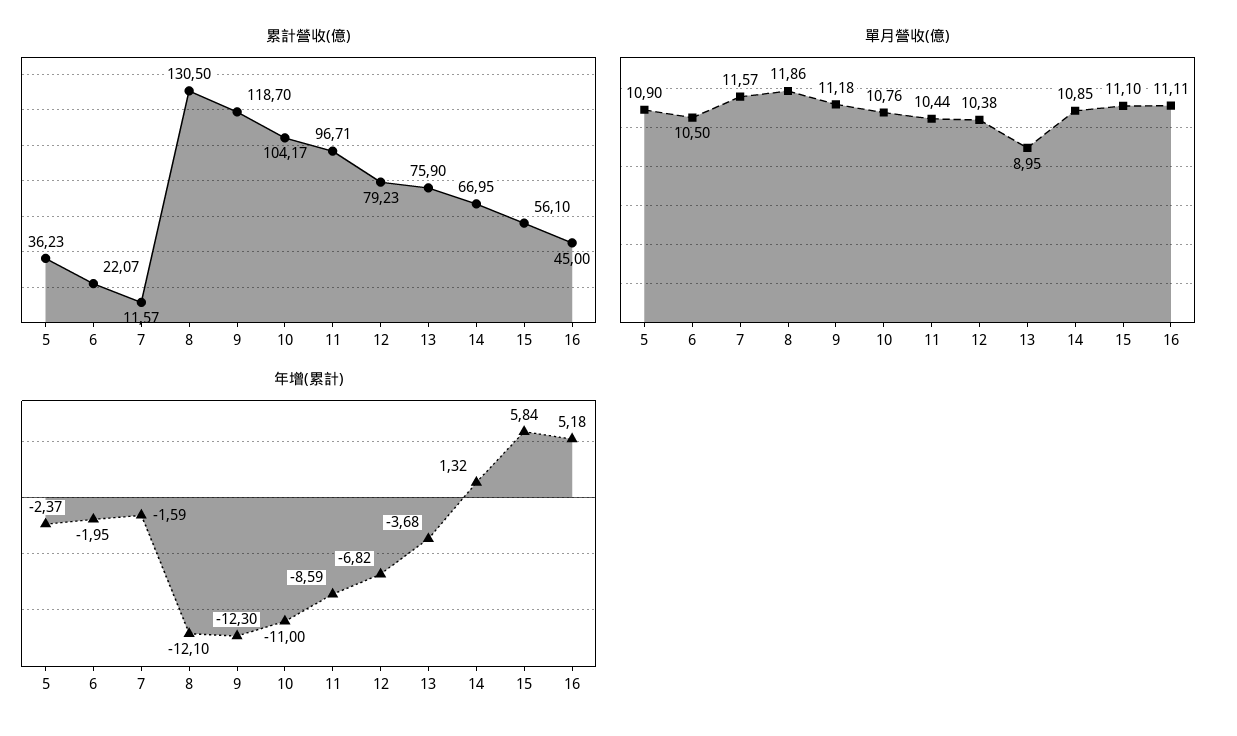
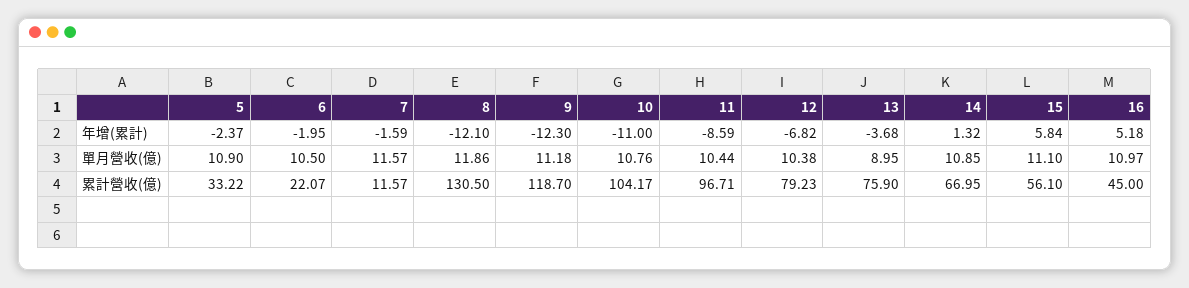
  {
    "累計營收(億)": {
-     "5": 36.23,
+     "5": 33.22,
      "6": 22.07,
      "7": 11.57,
      "8": 130.5,
      "9": 118.7,
      "10": 104.17,
      "11": 96.71,
      "12": 79.23,
      "13": 75.9,
      "14": 66.95,
      "15": 56.1,
      "16": 45
    },
    "單月營收(億)": {
      "5": 10.9,
      "6": 10.5,
      "7": 11.57,
      "8": 11.86,
      "9": 11.18,
      "10": 10.76,
      "11": 10.44,
      "12": 10.38,
      "13": 8.95,
      "14": 10.85,
      "15": 11.1,
-     "16": 11.11
+     "16": 10.97
    },
    "年增(累計)": {
      "5": -2.37,
      "6": -1.95,
      "7": -1.59,
      "8": -12.1,
      "9": -12.3,
      "10": -11,
      "11": -8.59,
      "12": -6.82,
      "13": -3.68,
      "14": 1.32,
      "15": 5.84,
      "16": 5.18
    }
  }

